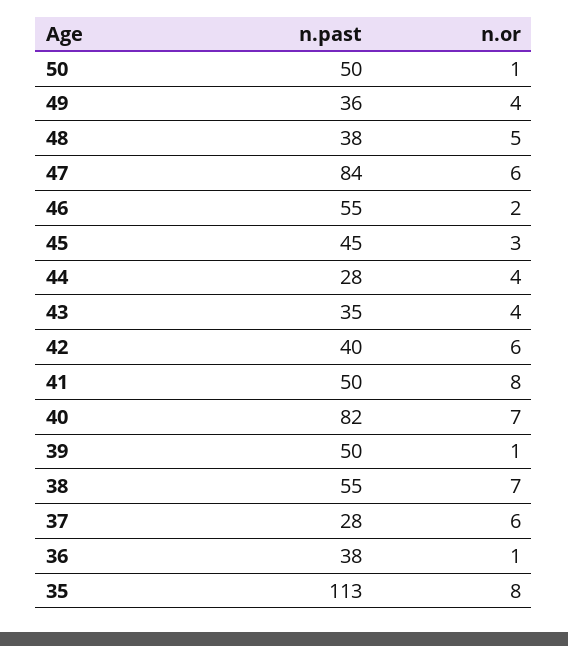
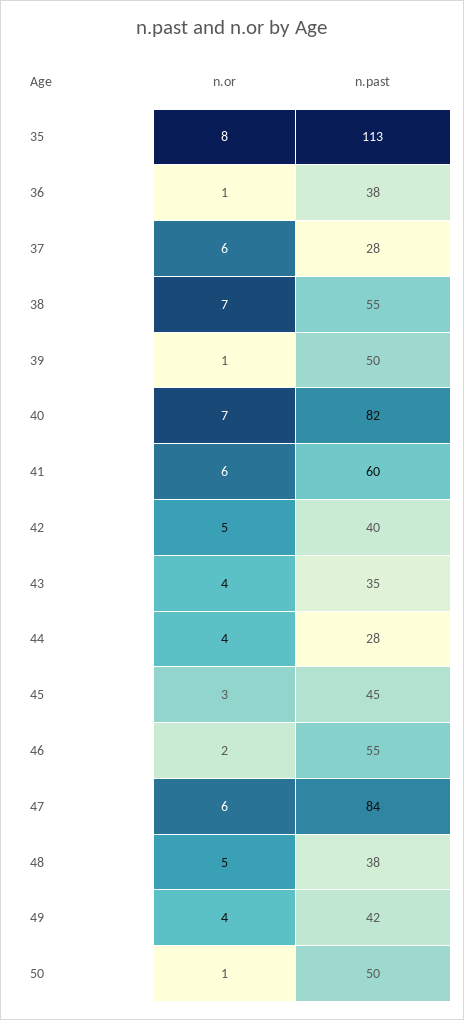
  {
    "n.past": {
      "50": 50,
-     "49": 36,
+     "49": 42,
      "48": 38,
      "47": 84,
      "46": 55,
      "45": 45,
      "44": 28,
      "43": 35,
      "42": 40,
-     "41": 50,
+     "41": 60,
      "40": 82,
      "39": 50,
      "38": 55,
      "37": 28,
      "36": 38,
      "35": 113
    },
    "n.or": {
      "50": 1,
      "49": 4,
      "48": 5,
      "47": 6,
      "46": 2,
      "45": 3,
      "44": 4,
      "43": 4,
-     "42": 6,
+     "42": 5,
-     "41": 8,
+     "41": 6,
      "40": 7,
      "39": 1,
      "38": 7,
      "37": 6,
      "36": 1,
      "35": 8
    }
  }

